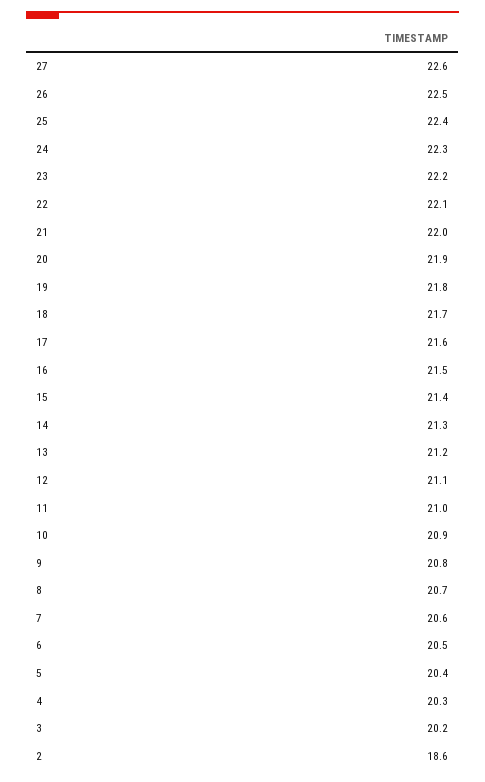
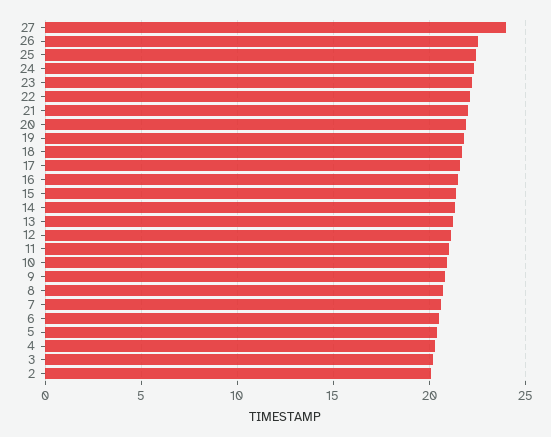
  {
-   "27": 22.6,
+   "27": 24,
    "26": 22.5,
    "25": 22.4,
    "24": 22.3,
    "23": 22.2,
    "22": 22.1,
    "21": 22,
    "20": 21.9,
    "19": 21.8,
    "18": 21.7,
    "17": 21.6,
    "16": 21.5,
    "15": 21.4,
    "14": 21.3,
    "13": 21.2,
    "12": 21.1,
    "11": 21,
    "10": 20.9,
    "9": 20.8,
    "8": 20.7,
    "7": 20.6,
    "6": 20.5,
    "5": 20.4,
    "4": 20.3,
    "3": 20.2,
-   "2": 18.6
+   "2": 20
  }

